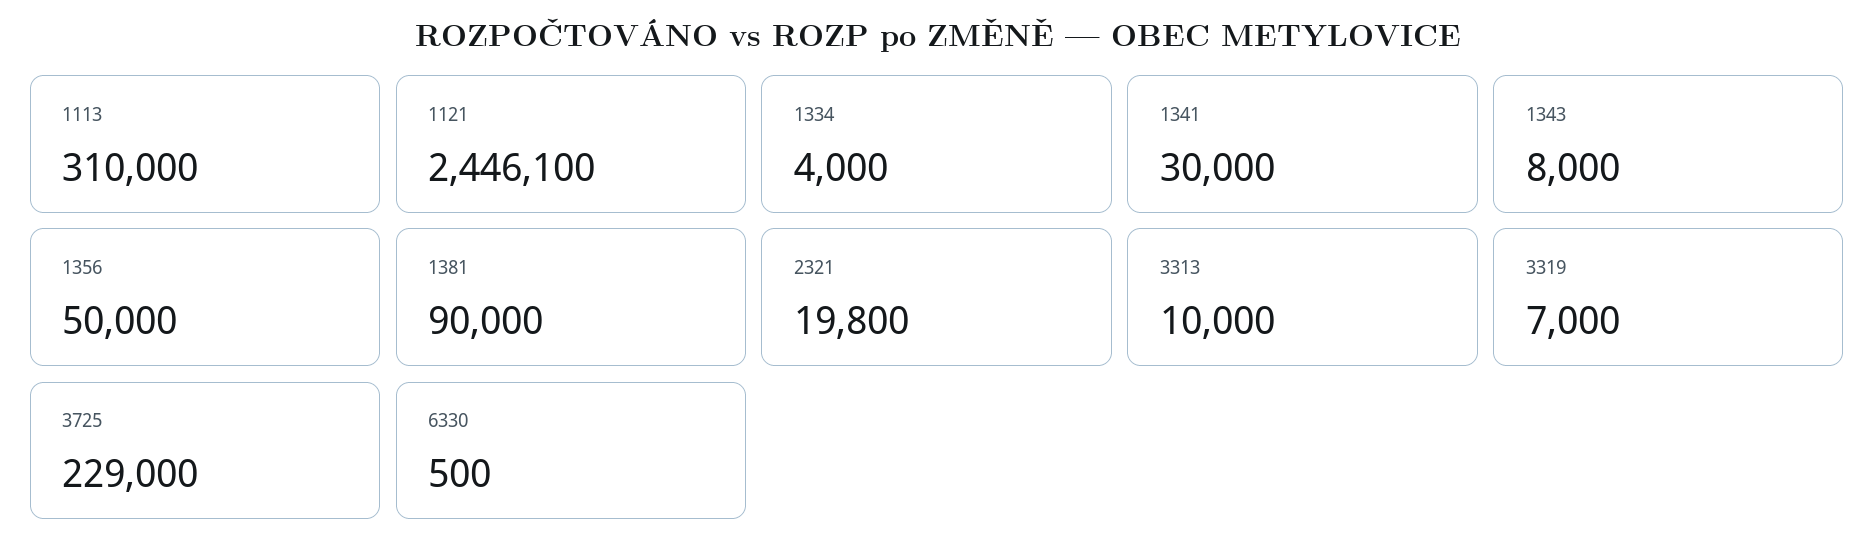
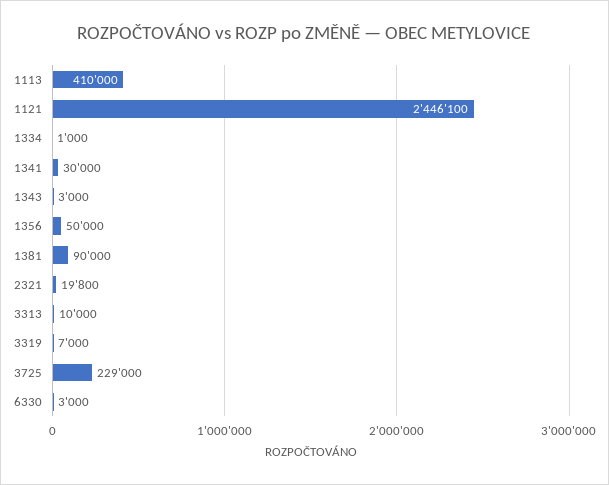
  {
-   "1113": 310000,
+   "1113": 410000,
    "1121": 2446100,
-   "1334": 4000,
+   "1334": 1000,
    "1341": 30000,
-   "1343": 8000,
+   "1343": 3000,
    "1356": 50000,
    "1381": 90000,
    "2321": 19800,
    "3313": 10000,
    "3319": 7000,
    "3725": 229000,
-   "6330": 500
+   "6330": 3000
  }

